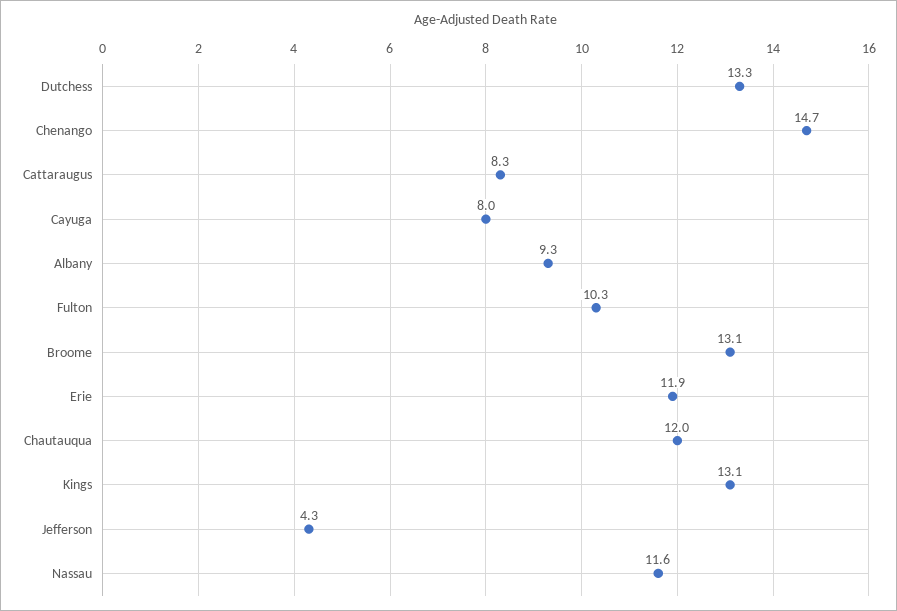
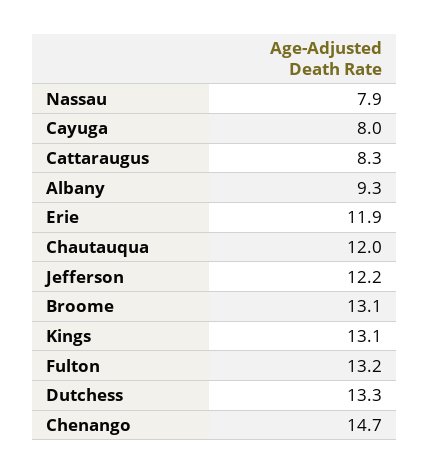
  {
    "Dutchess": 13.3,
    "Chenango": 14.7,
    "Cattaraugus": 8.3,
    "Cayuga": 8,
    "Albany": 9.3,
-   "Fulton": 10.3,
+   "Fulton": 13.2,
    "Broome": 13.1,
    "Erie": 11.9,
    "Chautauqua": 12,
    "Kings": 13.1,
-   "Jefferson": 4.3,
+   "Jefferson": 12.2,
-   "Nassau": 11.6
+   "Nassau": 7.9
  }

